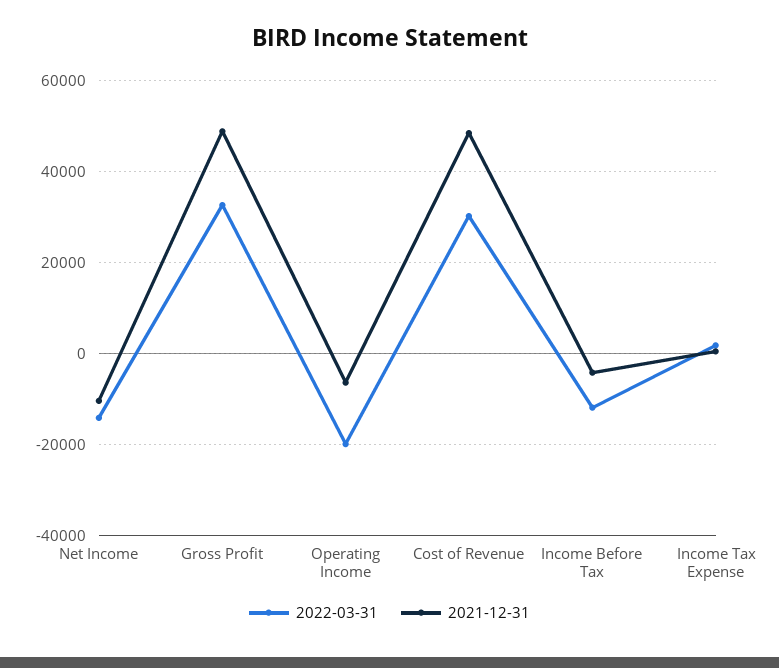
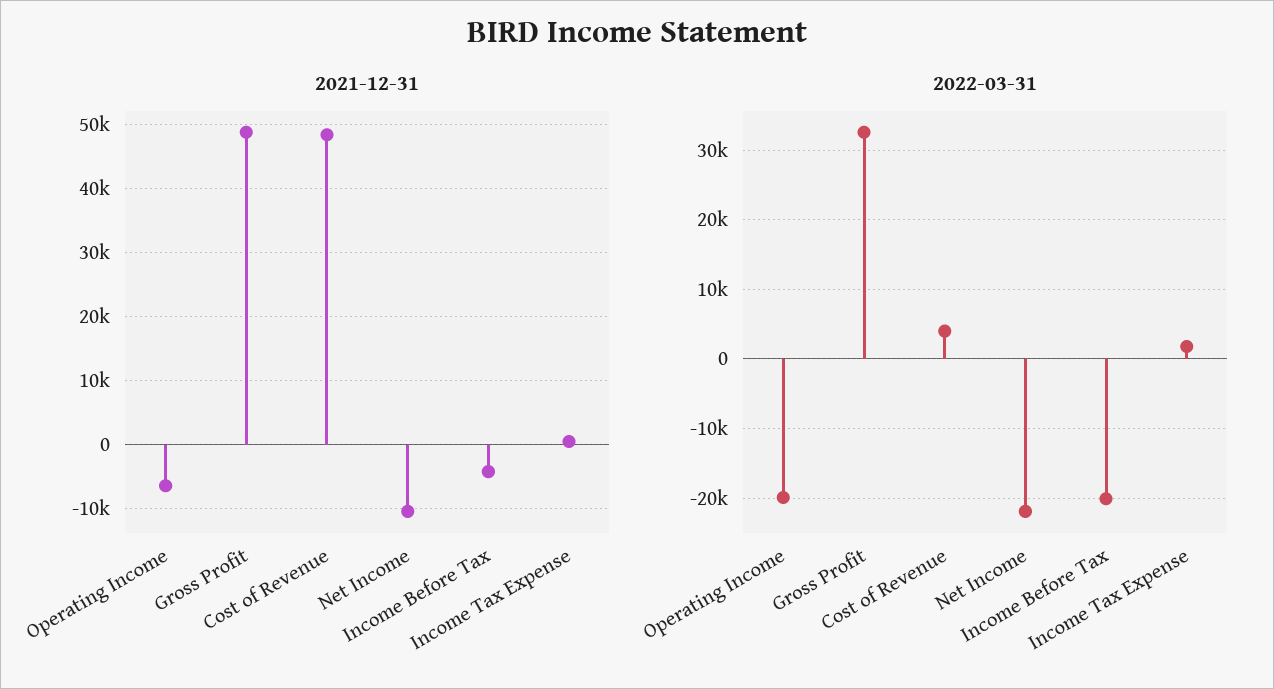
  {
    "2022-03-31": {
-     "Net Income": -14000,
+     "Net Income": -22000,
      "Gross Profit": 33000,
      "Operating Income": -20000,
-     "Cost of Revenue": 30000,
+     "Cost of Revenue": 4000,
-     "Income Before Tax": -12000,
+     "Income Before Tax": -20000,
      "Income Tax Expense": 2000
    },
    "2021-12-31": {
      "Net Income": -10000,
      "Gross Profit": 49000,
      "Operating Income": -6000,
      "Cost of Revenue": 48000,
      "Income Before Tax": -4000,
      "Income Tax Expense": 1000
    }
  }

